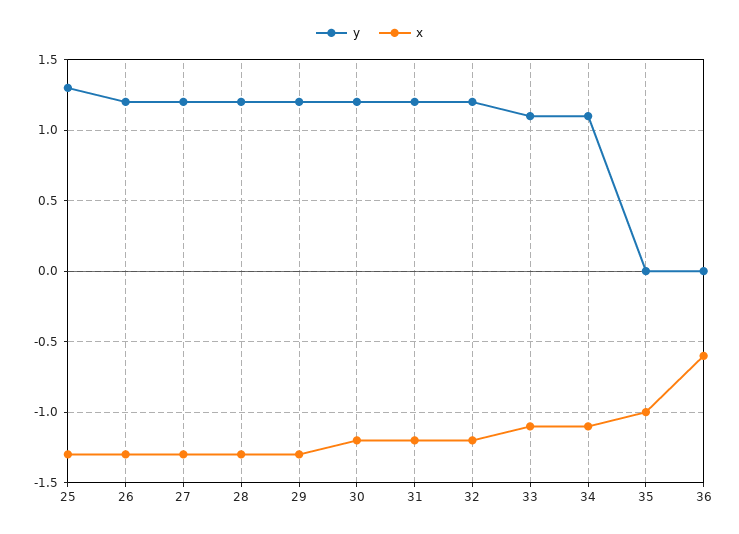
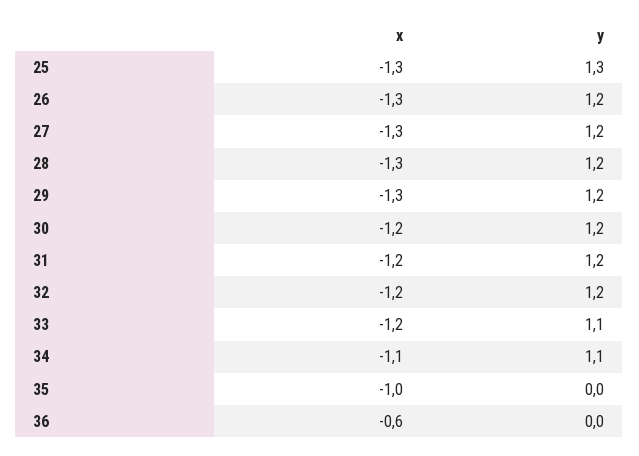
  {
    "y": {
      "25": 1.3,
      "26": 1.2,
      "27": 1.2,
      "28": 1.2,
      "29": 1.2,
      "30": 1.2,
      "31": 1.2,
      "32": 1.2,
      "33": 1.1,
      "34": 1.1,
      "35": 0,
      "36": 0
    },
    "x": {
      "25": -1.3,
      "26": -1.3,
      "27": -1.3,
      "28": -1.3,
      "29": -1.3,
      "30": -1.2,
      "31": -1.2,
      "32": -1.2,
-     "33": -1.1,
+     "33": -1.2,
      "34": -1.1,
      "35": -1,
      "36": -0.6
    }
  }

